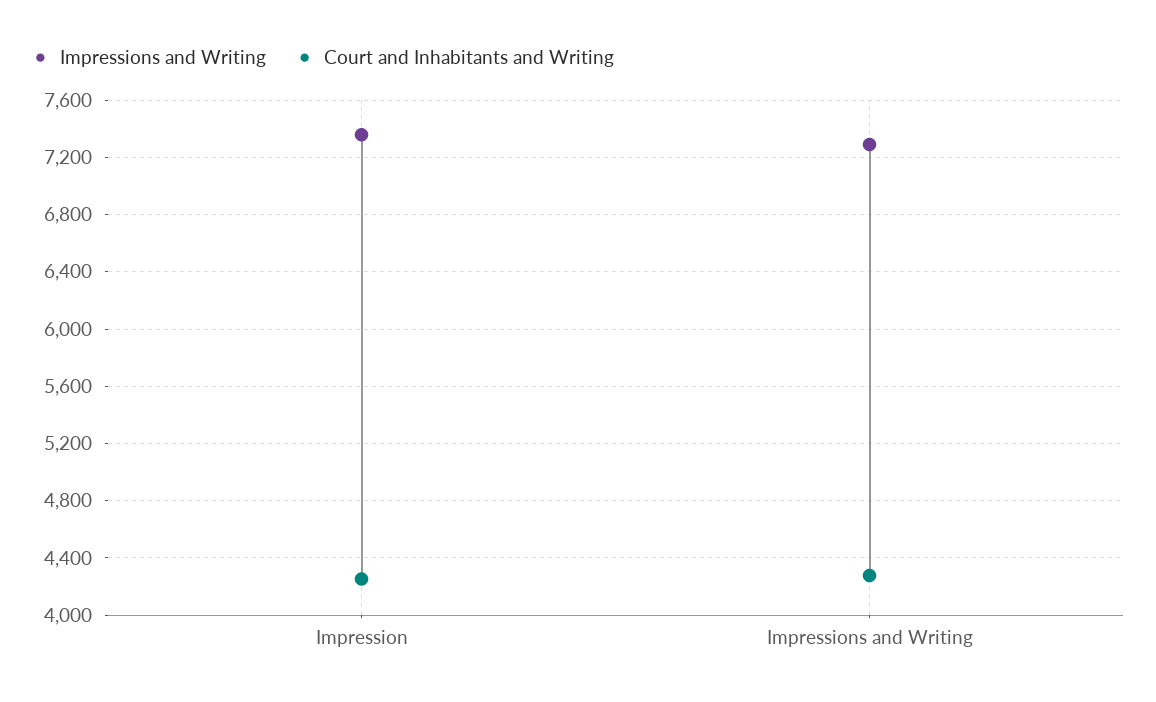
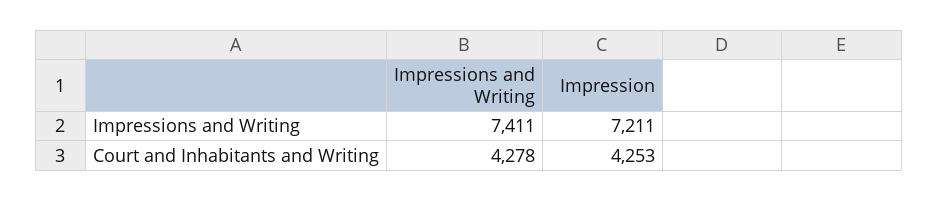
  {
    "Impressions and Writing": {
-     "Impression": 7350,
+     "Impression": 7211,
-     "Impressions and Writing": 7300
+     "Impressions and Writing": 7411
    },
    "Court and Inhabitants and Writing": {
      "Impression": 4253,
      "Impressions and Writing": 4278
    }
  }

